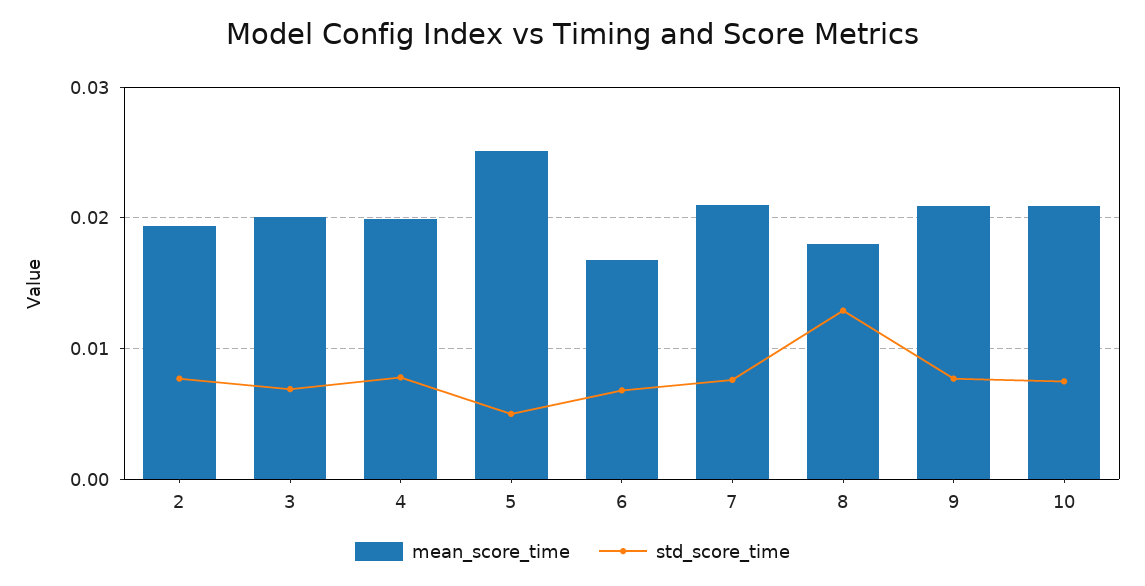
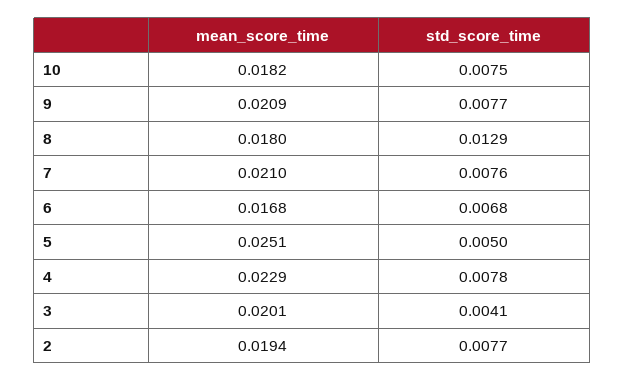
  {
    "mean_score_time": {
      "2": 0.0194,
      "3": 0.0201,
-     "4": 0.02,
+     "4": 0.0229,
      "5": 0.0251,
      "6": 0.0168,
      "7": 0.021,
      "8": 0.018,
      "9": 0.0209,
-     "10": 0.021
+     "10": 0.0182
    },
    "std_score_time": {
      "2": 0.0077,
-     "3": 0.007,
+     "3": 0.0041,
      "4": 0.0078,
      "5": 0.005,
      "6": 0.0068,
      "7": 0.0076,
      "8": 0.0129,
      "9": 0.0077,
      "10": 0.0075
    }
  }

